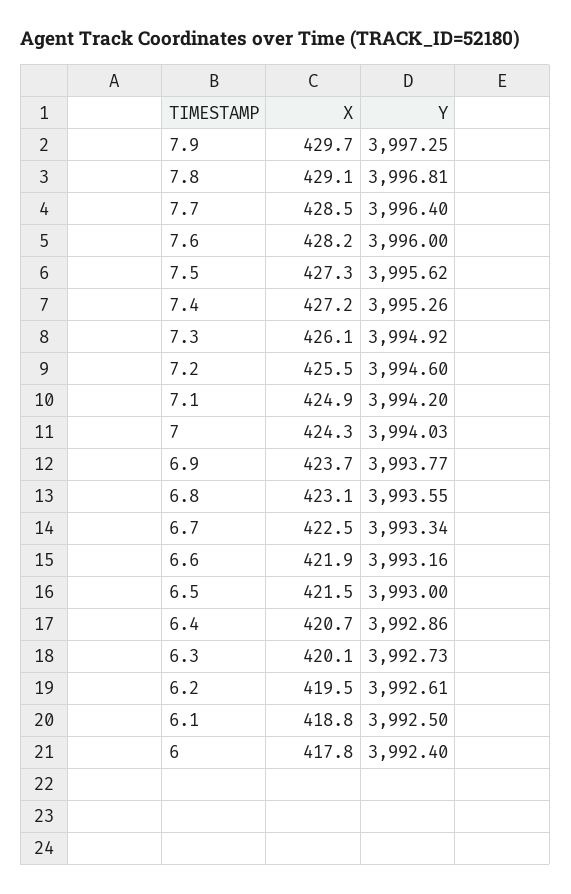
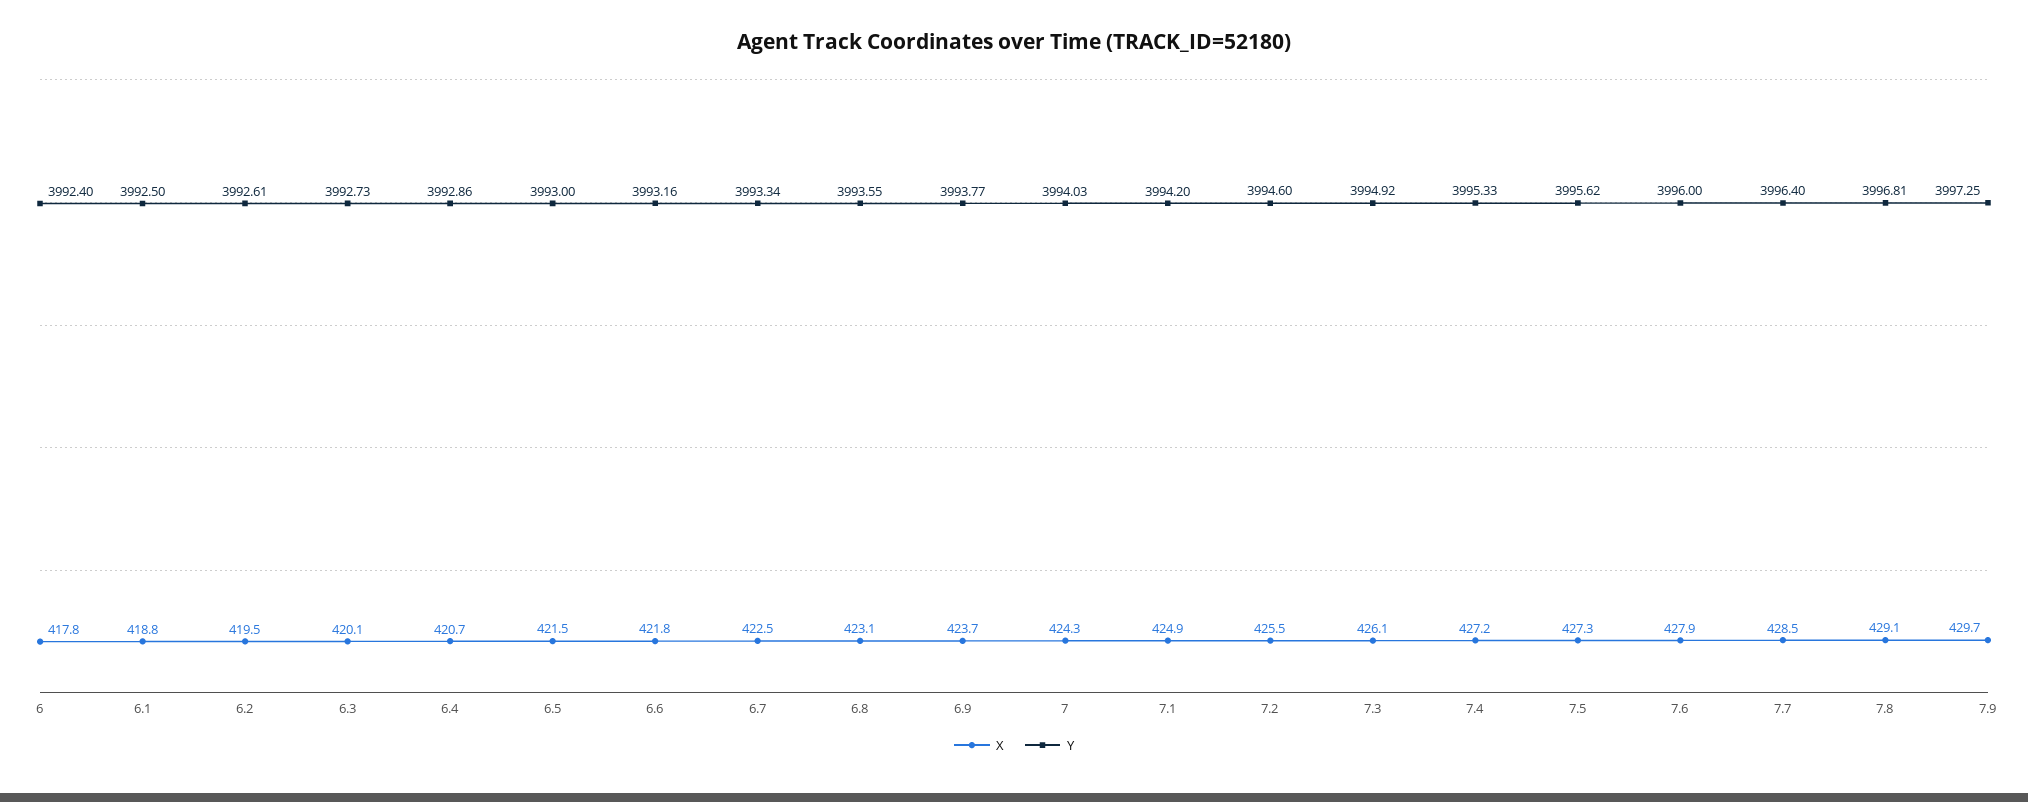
  {
    "X": {
      "7.9": 429.7,
      "7.8": 429.1,
      "7.7": 428.5,
-     "7.6": 428.2,
+     "7.6": 427.9,
      "7.5": 427.3,
      "7.4": 427.2,
      "7.3": 426.1,
      "7.2": 425.5,
      "7.1": 424.9,
      "7": 424.3,
      "6.9": 423.7,
      "6.8": 423.1,
      "6.7": 422.5,
-     "6.6": 421.9,
+     "6.6": 421.8,
      "6.5": 421.5,
      "6.4": 420.7,
      "6.3": 420.1,
      "6.2": 419.5,
      "6.1": 418.8,
      "6": 417.8
    },
    "Y": {
      "7.9": 3997.25,
      "7.8": 3996.81,
      "7.7": 3996.4,
      "7.6": 3996,
      "7.5": 3995.62,
-     "7.4": 3995.26,
+     "7.4": 3995.33,
      "7.3": 3994.92,
      "7.2": 3994.6,
      "7.1": 3994.2,
      "7": 3994.03,
      "6.9": 3993.77,
      "6.8": 3993.55,
      "6.7": 3993.34,
      "6.6": 3993.16,
      "6.5": 3993,
      "6.4": 3992.86,
      "6.3": 3992.73,
      "6.2": 3992.61,
      "6.1": 3992.5,
      "6": 3992.4
    }
  }

